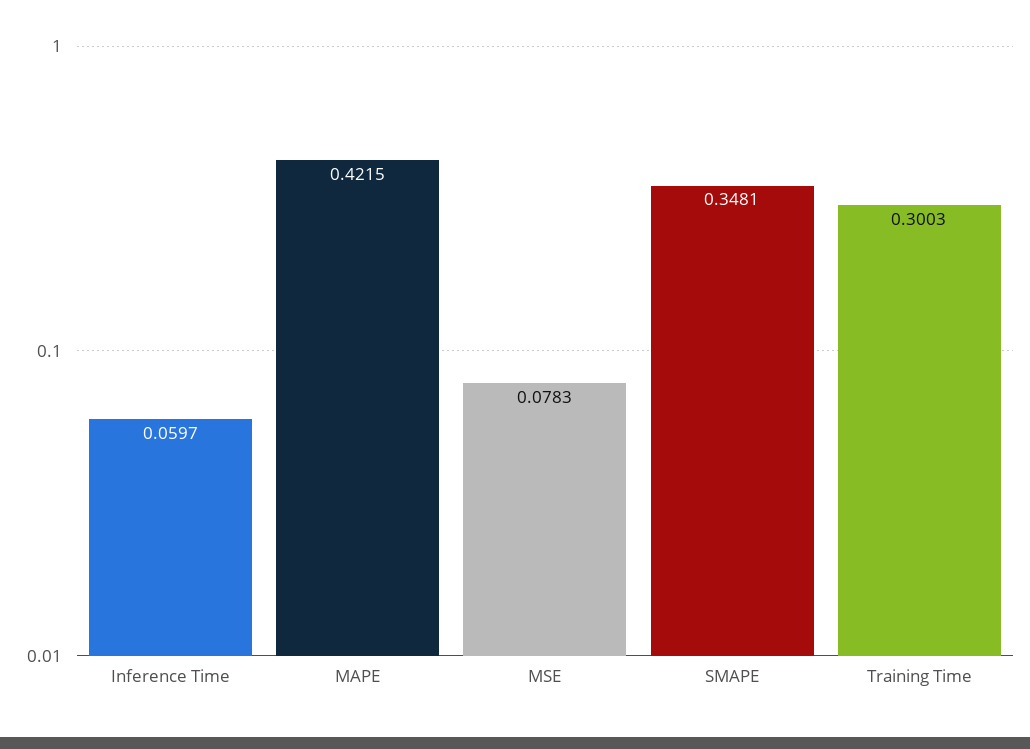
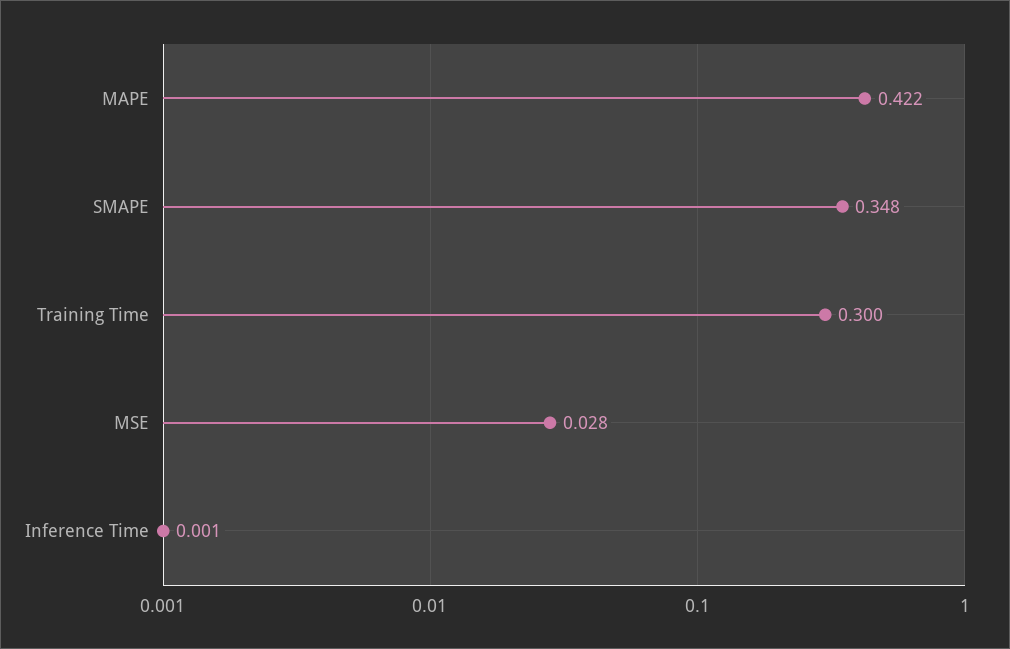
  {
-   "Inference Time": 0.0597,
+   "Inference Time": 0.001,
    "MAPE": 0.4215,
-   "MSE": 0.0783,
+   "MSE": 0.028,
    "SMAPE": 0.3481,
    "Training Time": 0.3003
  }

